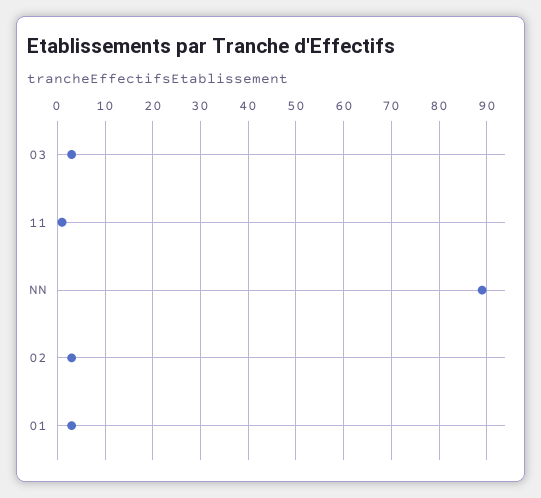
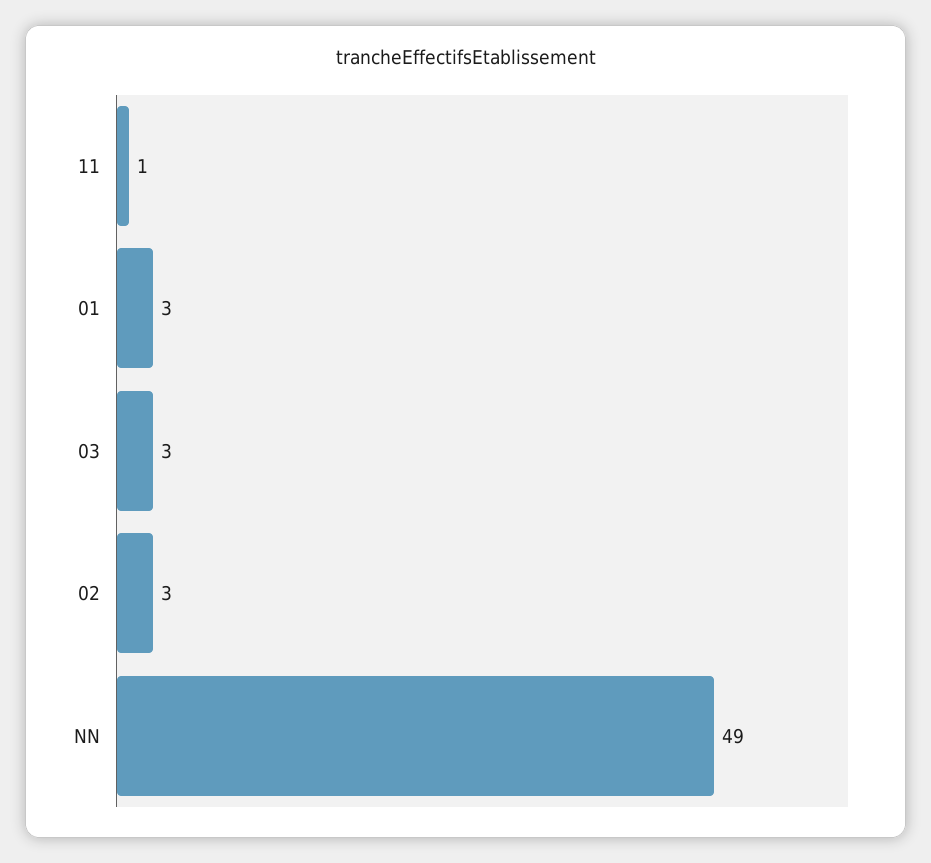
  {
    "03": 3,
    "11": 1,
-   "NN": 90,
+   "NN": 49,
    "02": 3,
    "01": 3
  }

